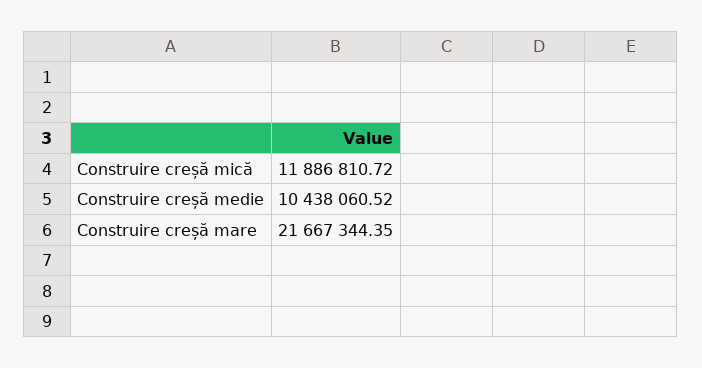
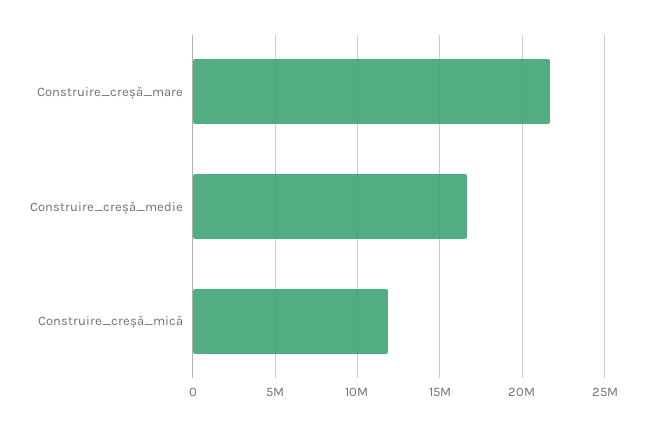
  {
    "Construire creșă mică": 11886810.72,
-   "Construire creșă medie": 10438060.52,
+   "Construire creșă medie": 16500000,
    "Construire creșă mare": 21667344.35
  }

